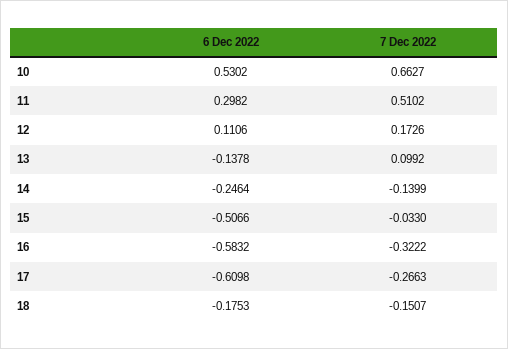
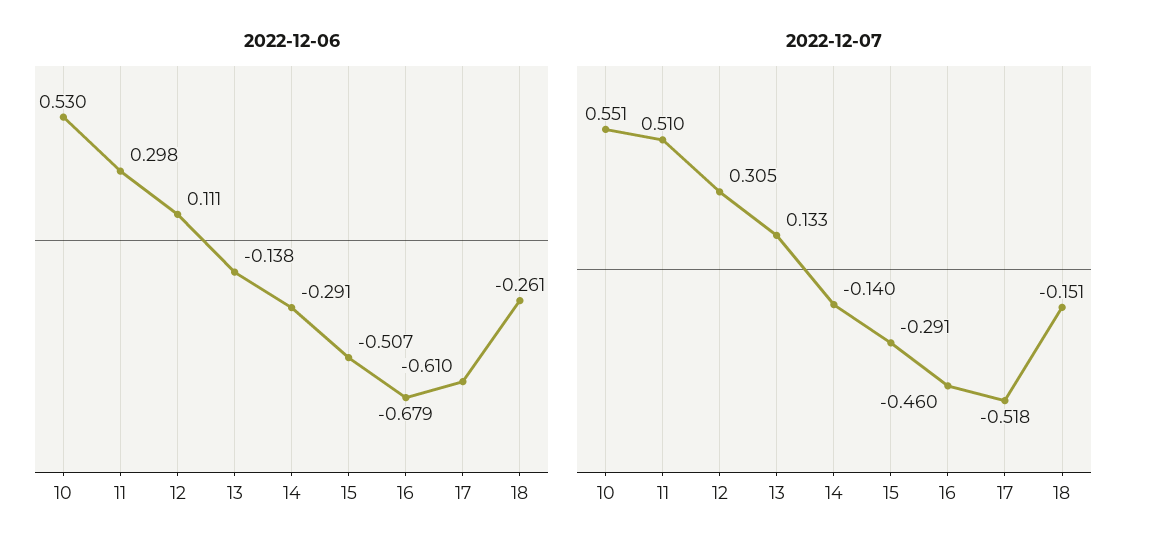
  {
    "6 Dec 2022": {
      "10": 0.5302,
      "11": 0.2982,
      "12": 0.1106,
      "13": -0.1378,
-     "14": -0.2464,
+     "14": -0.291,
      "15": -0.5066,
-     "16": -0.5832,
+     "16": -0.679,
      "17": -0.6098,
-     "18": -0.1753
+     "18": -0.261
    },
    "7 Dec 2022": {
-     "10": 0.6627,
+     "10": 0.551,
      "11": 0.5102,
-     "12": 0.1726,
+     "12": 0.305,
-     "13": 0.0992,
+     "13": 0.133,
      "14": -0.1399,
-     "15": -0.033,
+     "15": -0.291,
-     "16": -0.3222,
+     "16": -0.46,
-     "17": -0.2663,
+     "17": -0.518,
      "18": -0.1507
    }
  }

